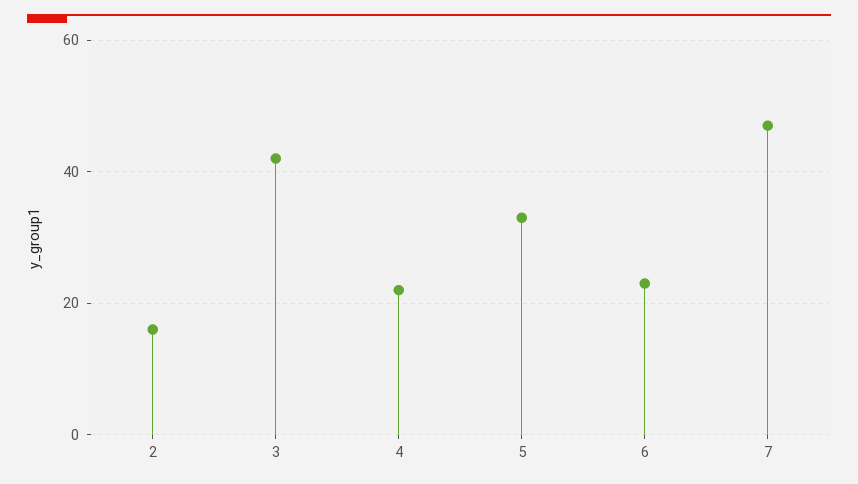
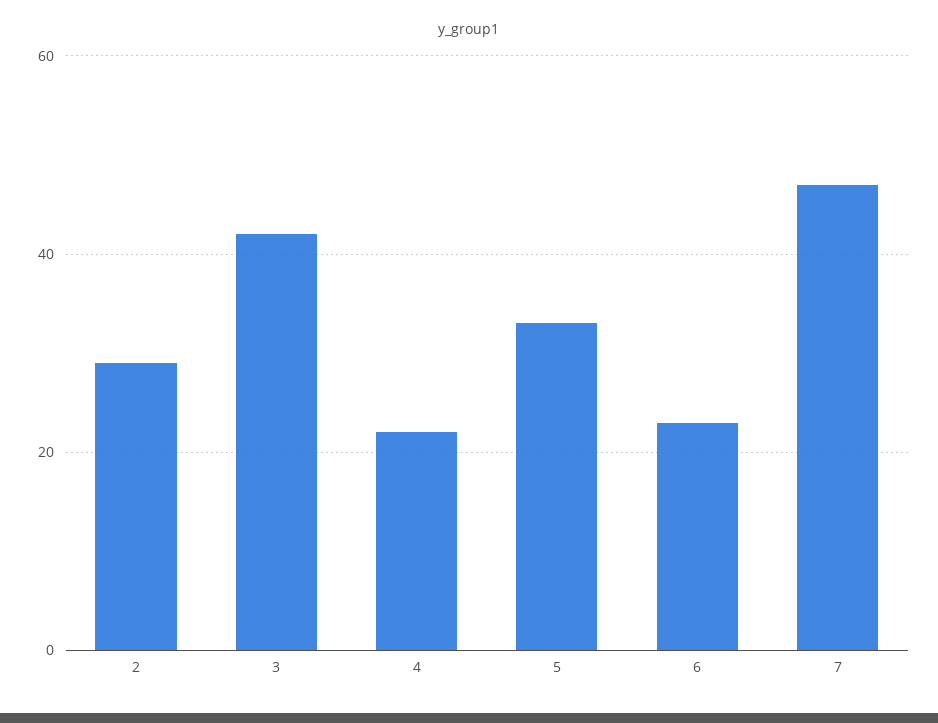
  {
-   "2": 15,
+   "2": 30,
    "3": 40,
    "4": 20,
    "5": 35,
    "6": 25,
    "7": 45
  }

